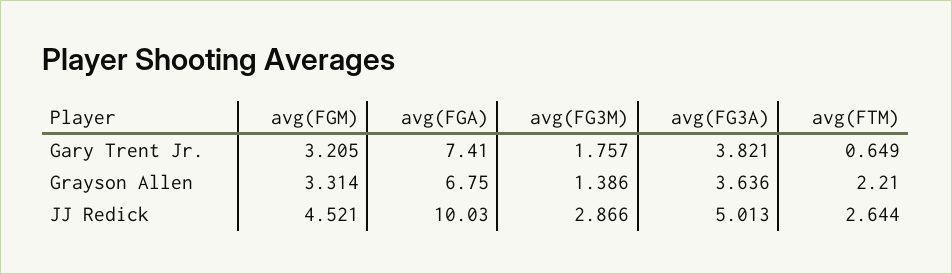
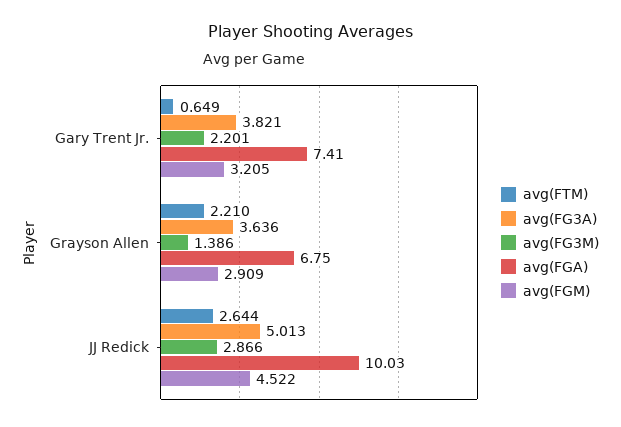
  {
    "avg(FGM)": {
      "Gary Trent Jr.": 3.205,
-     "Grayson Allen": 3.314,
+     "Grayson Allen": 2.909,
-     "JJ Redick": 4.521
+     "JJ Redick": 4.522
    },
    "avg(FGA)": {
      "Gary Trent Jr.": 7.41,
      "Grayson Allen": 6.75,
      "JJ Redick": 10.03
    },
    "avg(FG3M)": {
-     "Gary Trent Jr.": 1.757,
+     "Gary Trent Jr.": 2.201,
      "Grayson Allen": 1.386,
      "JJ Redick": 2.866
    },
    "avg(FG3A)": {
      "Gary Trent Jr.": 3.821,
      "Grayson Allen": 3.636,
      "JJ Redick": 5.013
    },
    "avg(FTM)": {
      "Gary Trent Jr.": 0.649,
      "Grayson Allen": 2.21,
      "JJ Redick": 2.644
    }
  }

